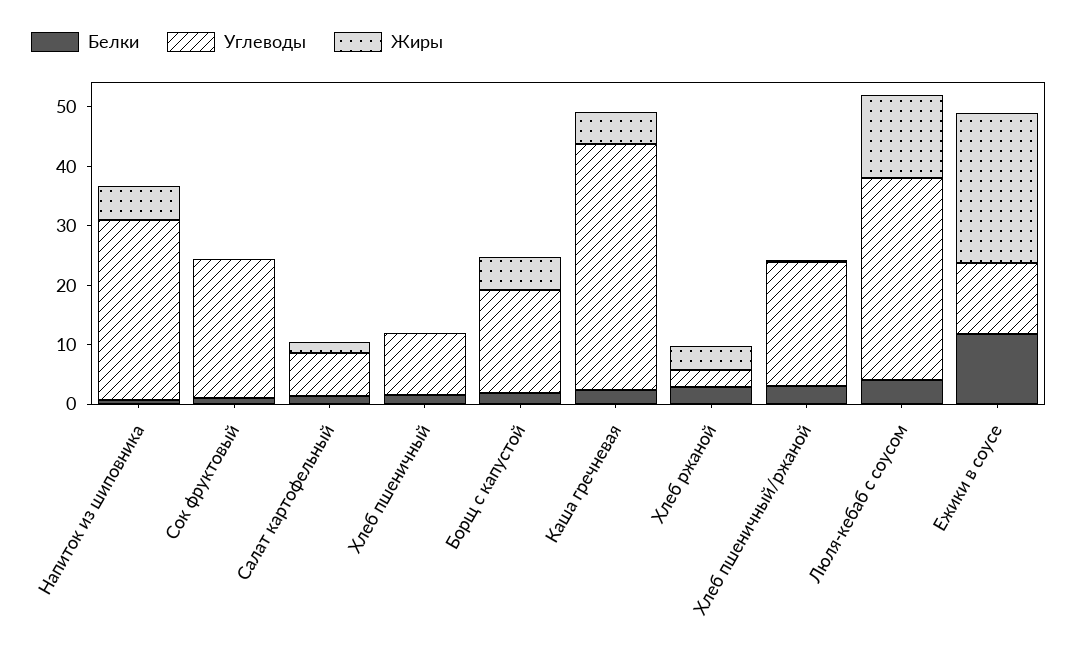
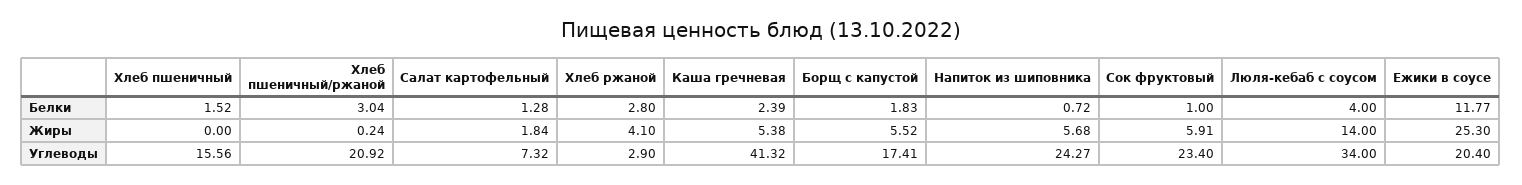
  {
    "Белки": {
      "Напиток из шиповника": 0.72,
      "Сок фруктовый": 1,
      "Салат картофельный": 1.28,
      "Хлеб пшеничный": 1.52,
      "Борщ с капустой": 1.83,
      "Каша гречневая": 2.39,
      "Хлеб ржаной": 2.8,
      "Хлеб пшеничный/ржаной": 3.04,
      "Люля-кебаб с соусом": 4,
      "Ежики в соусе": 11.77
    },
    "Углеводы": {
-     "Напиток из шиповника": 30,
+     "Напиток из шиповника": 24.27,
      "Сок фруктовый": 23.4,
      "Салат картофельный": 7.32,
-     "Хлеб пшеничный": 10,
+     "Хлеб пшеничный": 15.56,
      "Борщ с капустой": 17.41,
      "Каша гречневая": 41.32,
      "Хлеб ржаной": 2.9,
      "Хлеб пшеничный/ржаной": 20.92,
      "Люля-кебаб с соусом": 34,
-     "Ежики в соусе": 12
+     "Ежики в соусе": 20.4
    },
    "Жиры": {
      "Напиток из шиповника": 5.68,
-     "Сок фруктовый": 0,
+     "Сок фруктовый": 5.91,
      "Салат картофельный": 1.84,
      "Хлеб пшеничный": 0,
      "Борщ с капустой": 5.52,
      "Каша гречневая": 5.38,
      "Хлеб ржаной": 4.1,
      "Хлеб пшеничный/ржаной": 0.24,
      "Люля-кебаб с соусом": 14,
      "Ежики в соусе": 25.3
    }
  }

